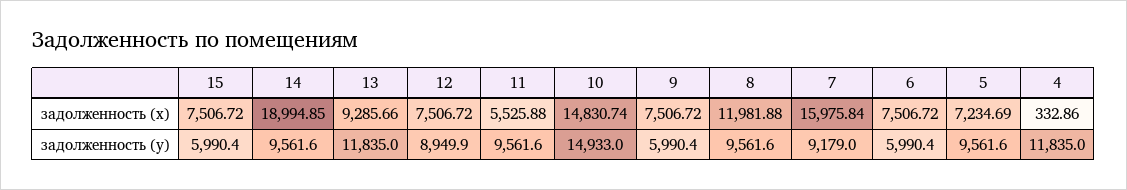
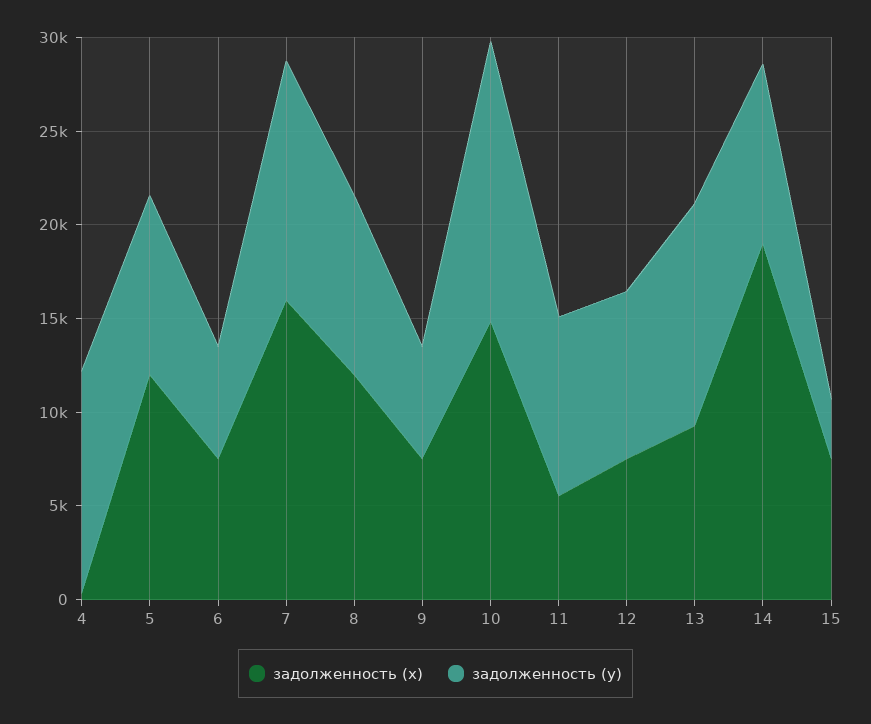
  {
    "задолженность (x)": {
      "15": 7506.72,
      "14": 18994.85,
      "13": 9285.66,
      "12": 7506.72,
      "11": 5525.88,
      "10": 14830.74,
      "9": 7506.72,
      "8": 11981.88,
      "7": 15975.84,
      "6": 7506.72,
-     "5": 7234.69,
+     "5": 12000,
      "4": 332.86
    },
    "задолженность (y)": {
-     "15": 5990.4,
+     "15": 3000,
      "14": 9561.6,
      "13": 11835,
      "12": 8949.9,
      "11": 9561.6,
      "10": 14933,
      "9": 5990.4,
      "8": 9561.6,
-     "7": 9179,
+     "7": 13000,
      "6": 5990.4,
      "5": 9561.6,
      "4": 11835
    }
  }

